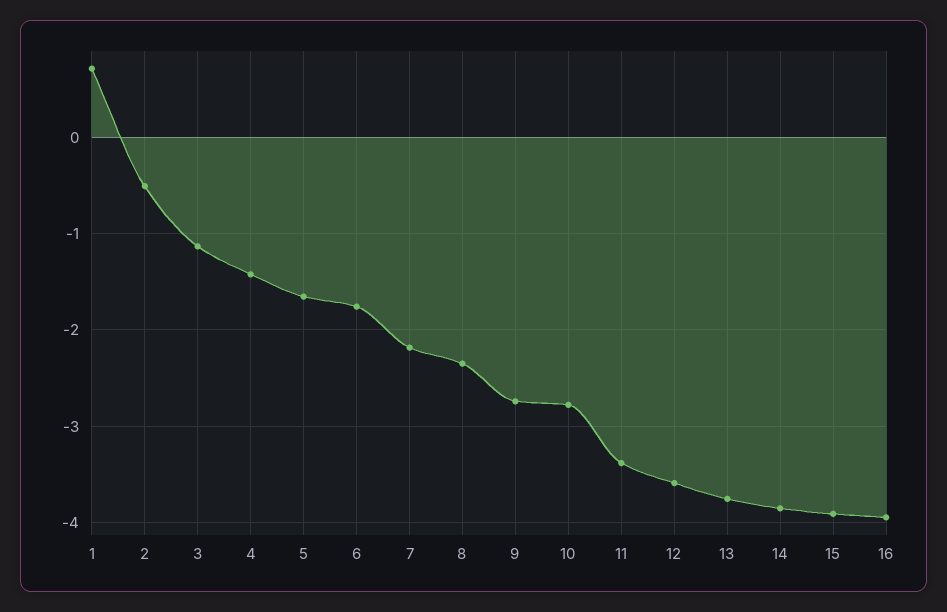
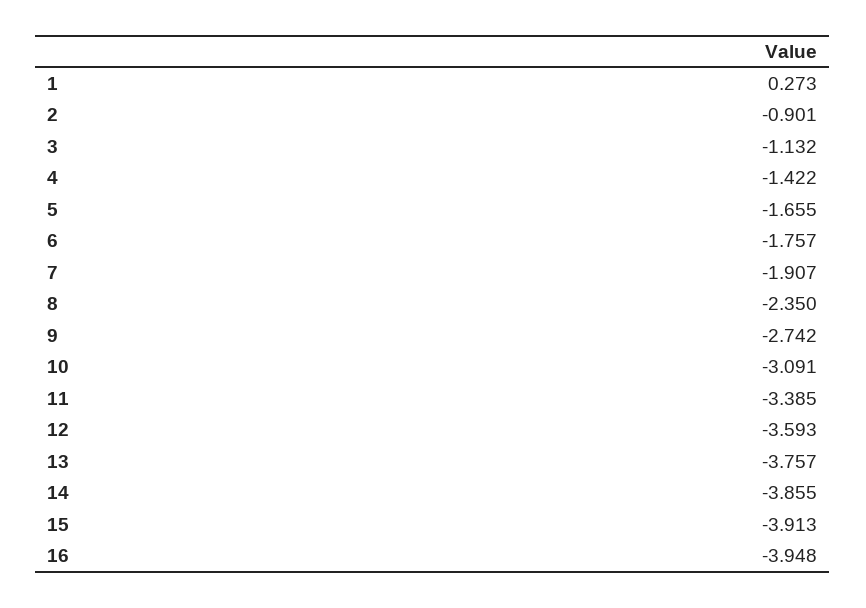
  {
-   "1": 0.7,
+   "1": 0.273,
-   "2": -0.5,
+   "2": -0.901,
    "3": -1.132,
    "4": -1.422,
    "5": -1.655,
    "6": -1.757,
-   "7": -2.2,
+   "7": -1.907,
    "8": -2.35,
    "9": -2.742,
-   "10": -2.8,
+   "10": -3.091,
    "11": -3.385,
    "12": -3.593,
    "13": -3.757,
    "14": -3.855,
    "15": -3.913,
    "16": -3.948
  }

